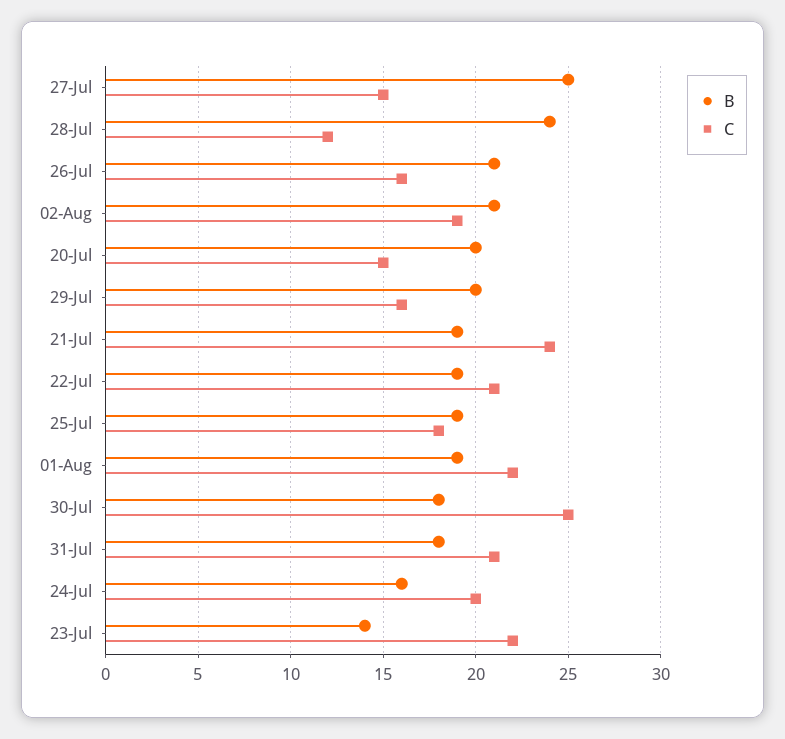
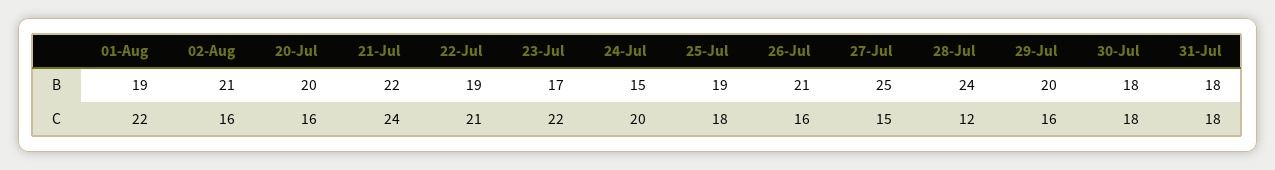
  {
    "B": {
      "27-Jul": 25,
      "28-Jul": 24,
      "26-Jul": 21,
      "02-Aug": 21,
      "20-Jul": 20,
      "29-Jul": 20,
-     "21-Jul": 19,
+     "21-Jul": 22,
      "22-Jul": 19,
      "25-Jul": 19,
      "01-Aug": 19,
      "30-Jul": 18,
      "31-Jul": 18,
-     "24-Jul": 16,
+     "24-Jul": 15,
-     "23-Jul": 14
+     "23-Jul": 17
    },
    "C": {
      "27-Jul": 15,
      "28-Jul": 12,
      "26-Jul": 16,
-     "02-Aug": 19,
+     "02-Aug": 16,
-     "20-Jul": 15,
+     "20-Jul": 16,
      "29-Jul": 16,
      "21-Jul": 24,
      "22-Jul": 21,
      "25-Jul": 18,
      "01-Aug": 22,
-     "30-Jul": 25,
+     "30-Jul": 18,
-     "31-Jul": 21,
+     "31-Jul": 18,
      "24-Jul": 20,
      "23-Jul": 22
    }
  }

